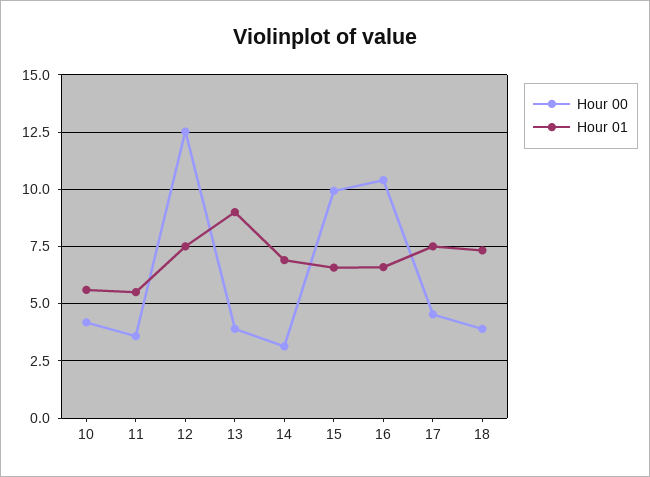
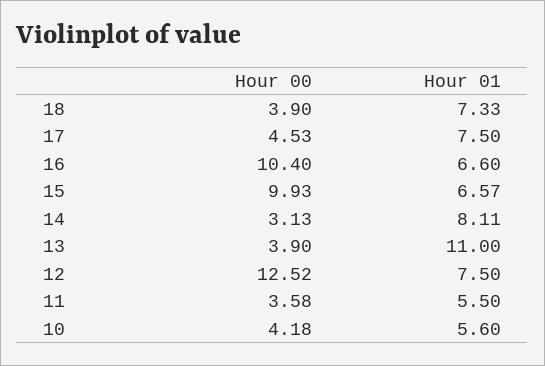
  {
    "Hour 00": {
      "10": 4.18,
      "11": 3.58,
      "12": 12.52,
      "13": 3.9,
      "14": 3.13,
      "15": 9.93,
      "16": 10.4,
      "17": 4.53,
      "18": 3.9
    },
    "Hour 01": {
      "10": 5.6,
      "11": 5.5,
      "12": 7.5,
-     "13": 9,
+     "13": 11,
-     "14": 7,
+     "14": 8.11,
      "15": 6.57,
      "16": 6.6,
      "17": 7.5,
      "18": 7.33
    }
  }

